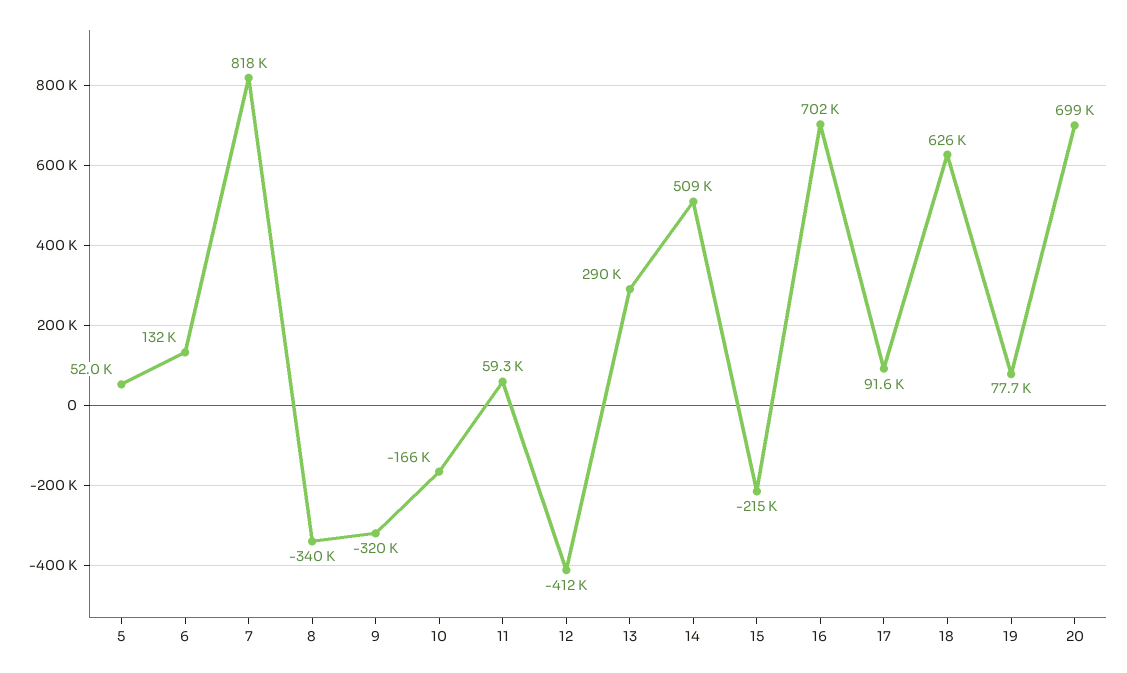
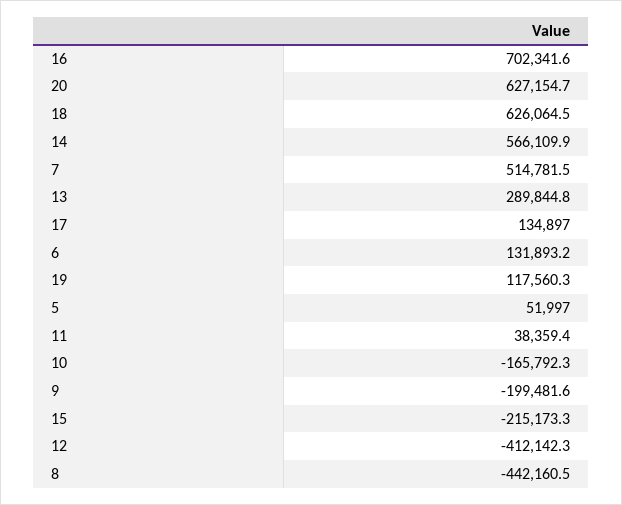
  {
    "5": 51997,
    "6": 131893.2,
-   "7": 818000,
+   "7": 514781.5,
-   "8": -340000,
+   "8": -442160.5,
-   "9": -320000,
+   "9": -199481.6,
    "10": -165792.3,
-   "11": 59300,
+   "11": 38359.4,
    "12": -412142.3,
    "13": 289844.8,
-   "14": 509000,
+   "14": 566109.9,
    "15": -215173.3,
    "16": 702341.6,
-   "17": 91600,
+   "17": 134897,
    "18": 626064.5,
-   "19": 77700,
+   "19": 117560.3,
-   "20": 699000
+   "20": 627154.7
  }

